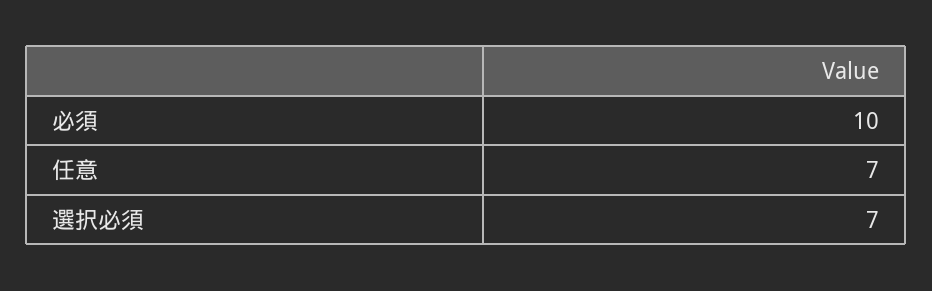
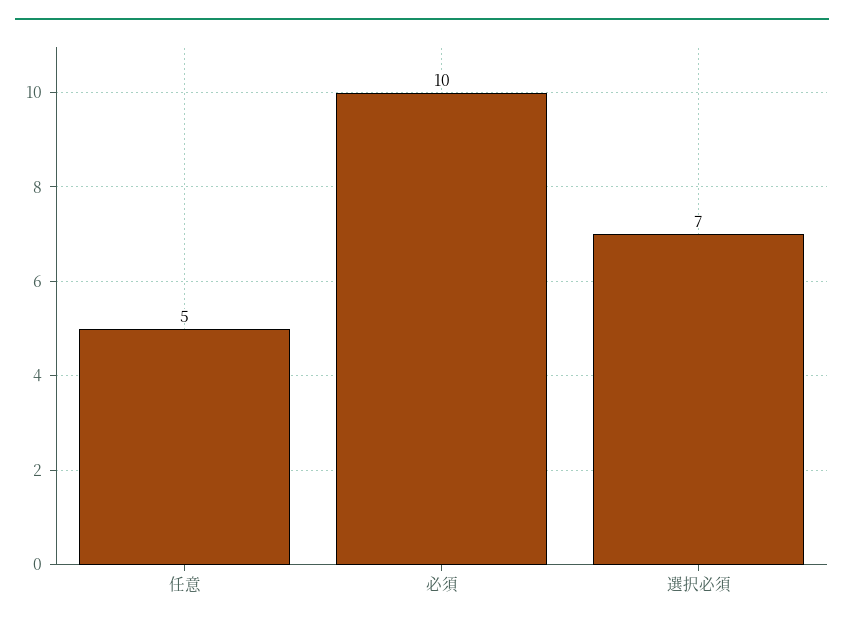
  {
    "必須": 10,
-   "任意": 7,
+   "任意": 5,
    "選択必須": 7
  }

